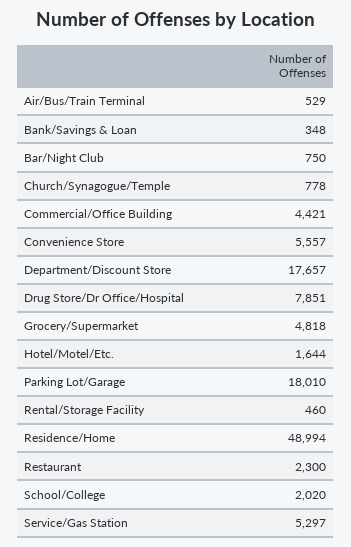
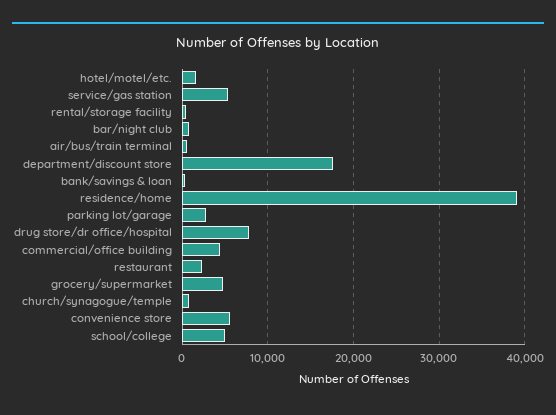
  {
    "Air/Bus/Train Terminal": 529,
    "Bank/Savings & Loan": 348,
    "Bar/Night Club": 750,
    "Church/Synagogue/Temple": 778,
    "Commercial/Office Building": 4421,
    "Convenience Store": 5557,
    "Department/Discount Store": 17657,
    "Drug Store/Dr Office/Hospital": 7851,
    "Grocery/Supermarket": 4818,
    "Hotel/Motel/Etc.": 1644,
-   "Parking Lot/Garage": 18010,
+   "Parking Lot/Garage": 3000,
    "Rental/Storage Facility": 460,
-   "Residence/Home": 48994,
+   "Residence/Home": 39000,
    "Restaurant": 2300,
-   "School/College": 2020,
+   "School/College": 5000,
    "Service/Gas Station": 5297
  }

